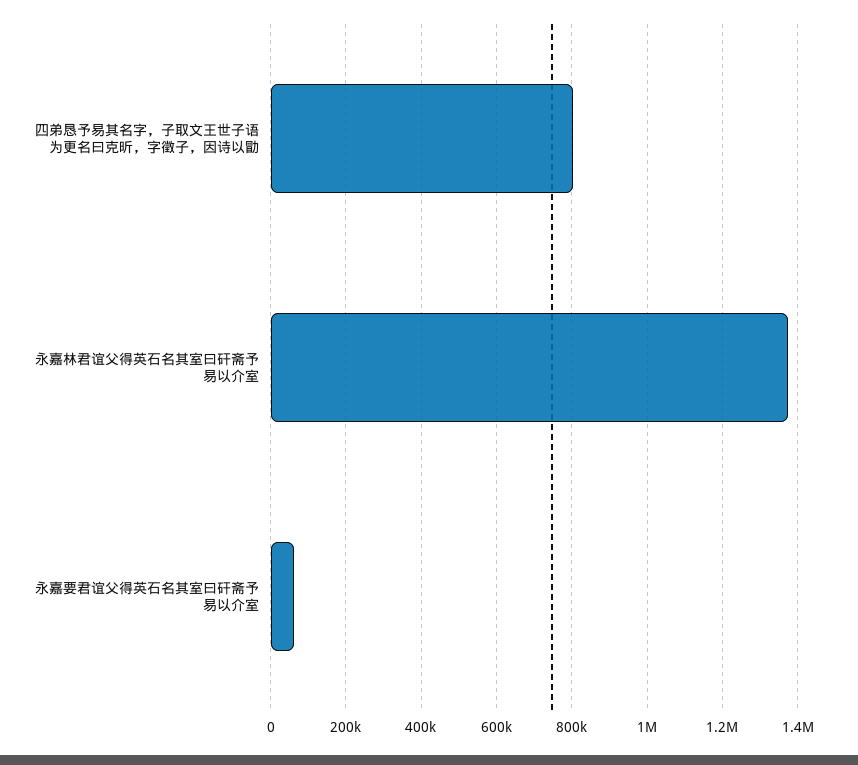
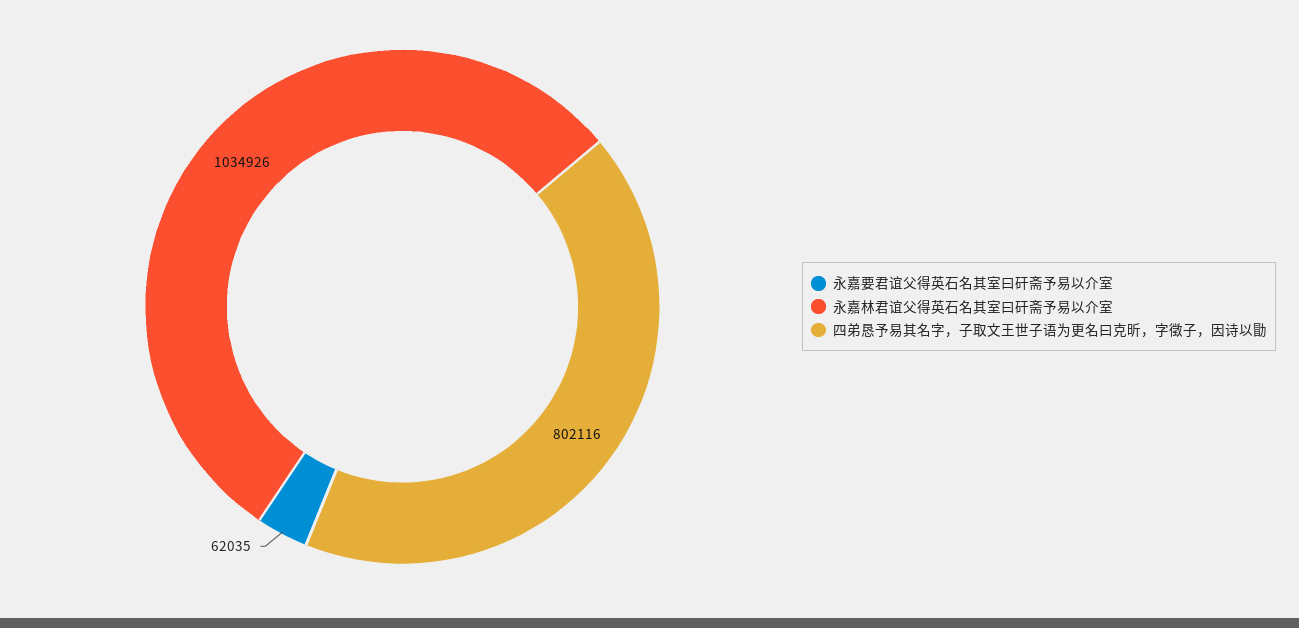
  {
    "四弟恳予易其名字，子取文王世子语为更名曰克昕，字徵子，因诗以勖": 802116,
-   "永嘉林君谊父得英石名其室曰矸斋予易以介室": 1380000,
+   "永嘉林君谊父得英石名其室曰矸斋予易以介室": 1034926,
    "永嘉要君谊父得英石名其室曰矸斋予易以介室": 62035
  }

